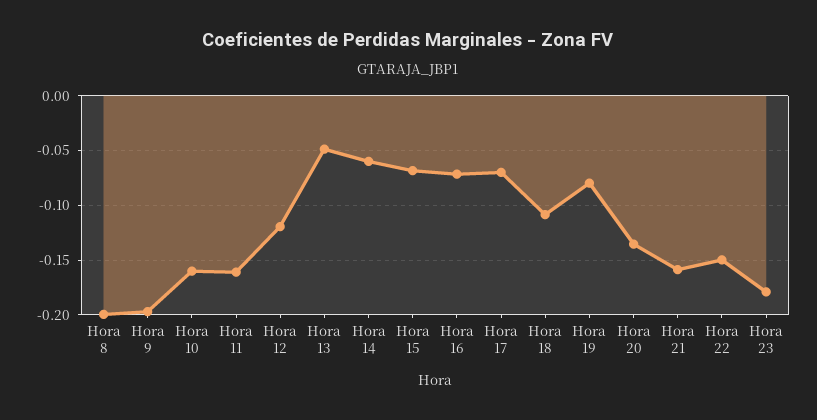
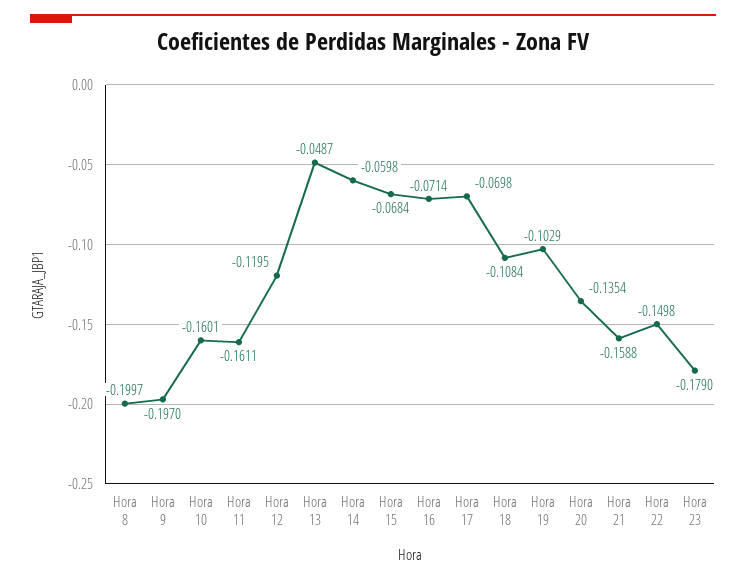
  {
    "Hora 8": -0.1997,
    "Hora 9": -0.197,
    "Hora 10": -0.1601,
    "Hora 11": -0.1611,
    "Hora 12": -0.1195,
    "Hora 13": -0.0487,
    "Hora 14": -0.0598,
    "Hora 15": -0.0684,
    "Hora 16": -0.0714,
    "Hora 17": -0.0698,
    "Hora 18": -0.1084,
-   "Hora 19": -0.08,
+   "Hora 19": -0.1029,
    "Hora 20": -0.1354,
    "Hora 21": -0.1588,
    "Hora 22": -0.1498,
    "Hora 23": -0.179
  }

